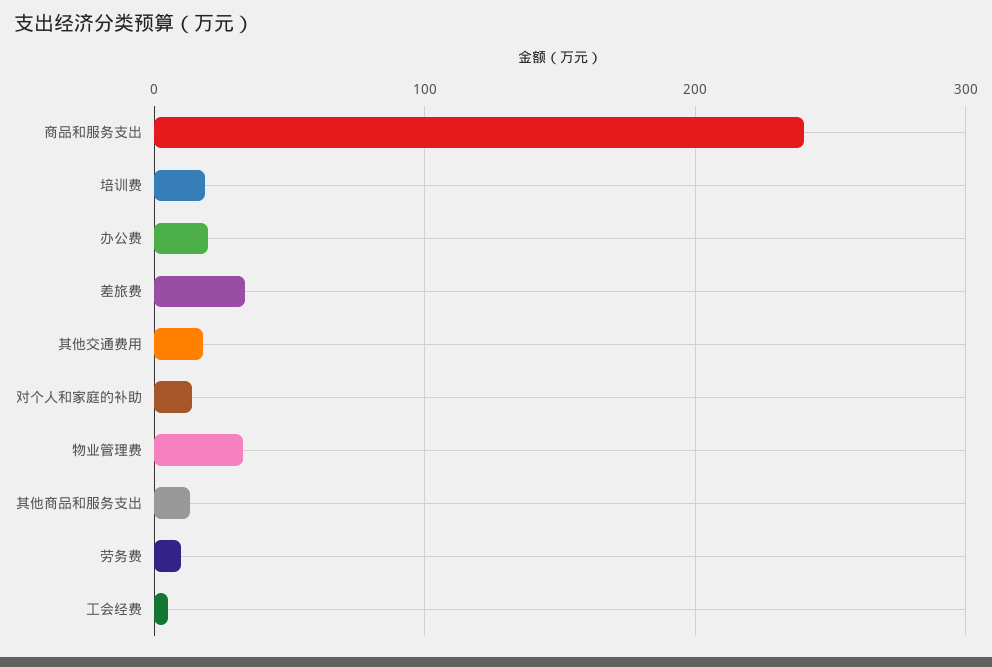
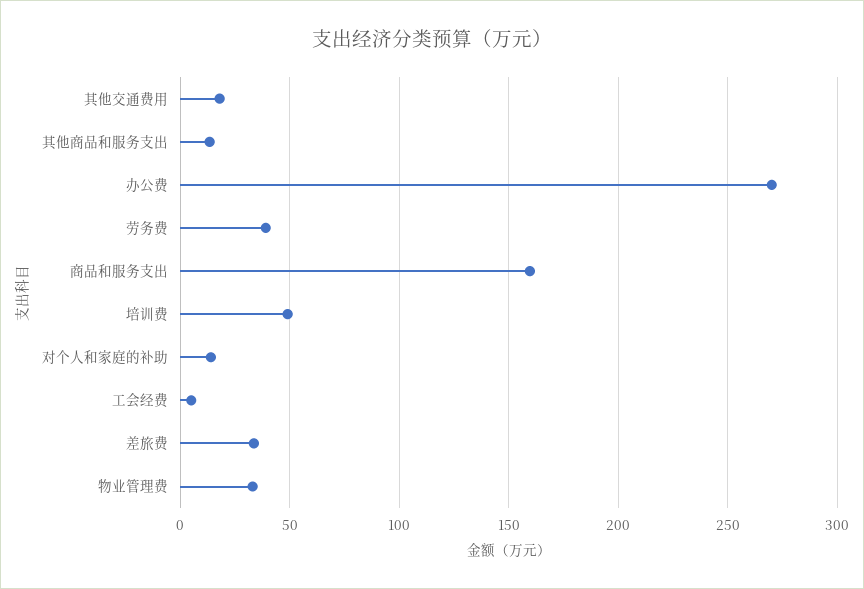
  {
-   "商品和服务支出": 240,
+   "商品和服务支出": 160,
-   "培训费": 20,
+   "培训费": 50,
-   "办公费": 20,
+   "办公费": 270,
    "差旅费": 35,
    "其他交通费用": 20,
    "对个人和家庭的补助": 15,
    "物业管理费": 35,
    "其他商品和服务支出": 15,
-   "劳务费": 10,
+   "劳务费": 40,
    "工会经费": 5
  }

